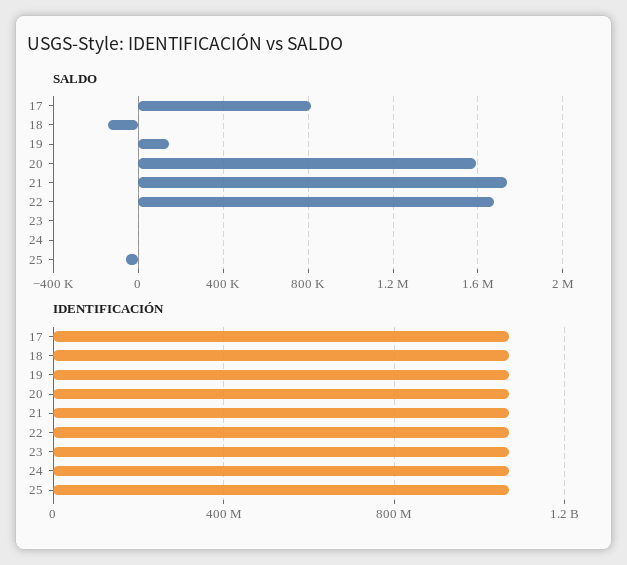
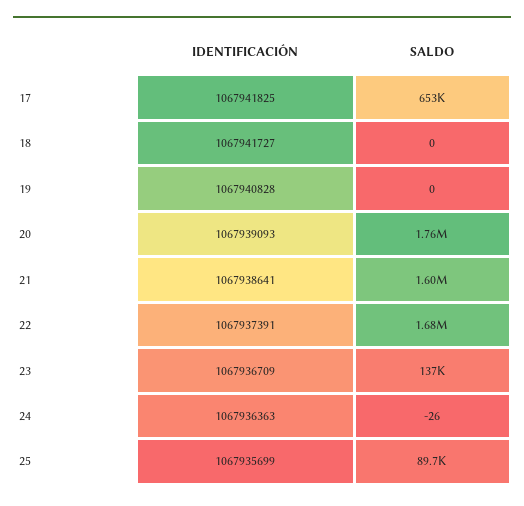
  {
    "SALDO": {
-     "17": 800000,
+     "17": 653000,
-     "18": -150000,
+     "18": 0,
-     "19": 150000,
+     "19": 0,
-     "20": 1600000,
+     "20": 1760000,
-     "21": 1750000,
+     "21": 1600000,
      "22": 1680000,
-     "23": 0,
+     "23": 137000,
      "24": -26,
-     "25": -50000
+     "25": 89700
    },
    "IDENTIFICACIÓN": {
      "17": 1067941825,
      "18": 1067941727,
      "19": 1067940828,
      "20": 1067939093,
      "21": 1067938641,
      "22": 1067937391,
      "23": 1067936709,
      "24": 1067936363,
      "25": 1067935699
    }
  }

